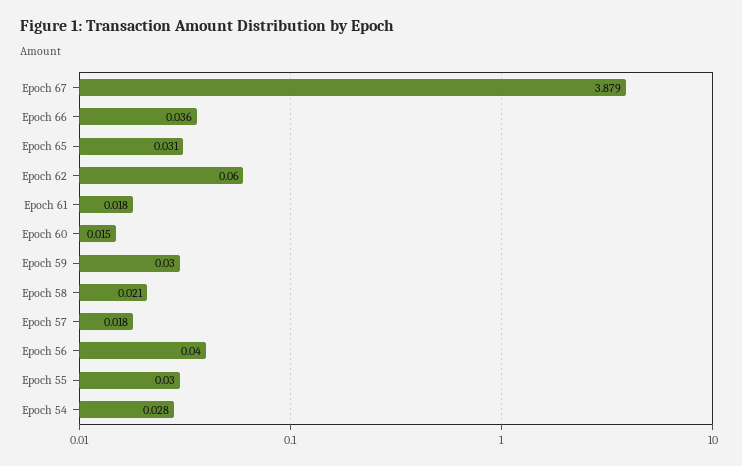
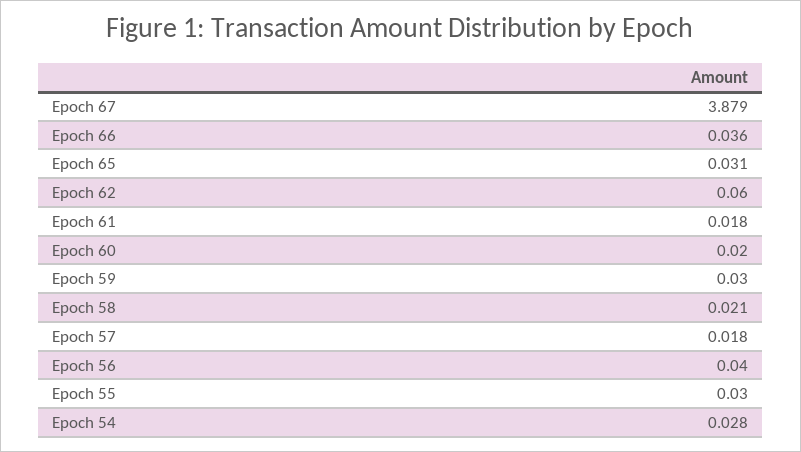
  {
    "Epoch 67": 3.879,
    "Epoch 66": 0.036,
    "Epoch 65": 0.031,
    "Epoch 62": 0.06,
    "Epoch 61": 0.018,
-   "Epoch 60": 0.015,
+   "Epoch 60": 0.02,
    "Epoch 59": 0.03,
    "Epoch 58": 0.021,
    "Epoch 57": 0.018,
    "Epoch 56": 0.04,
    "Epoch 55": 0.03,
    "Epoch 54": 0.028
  }

